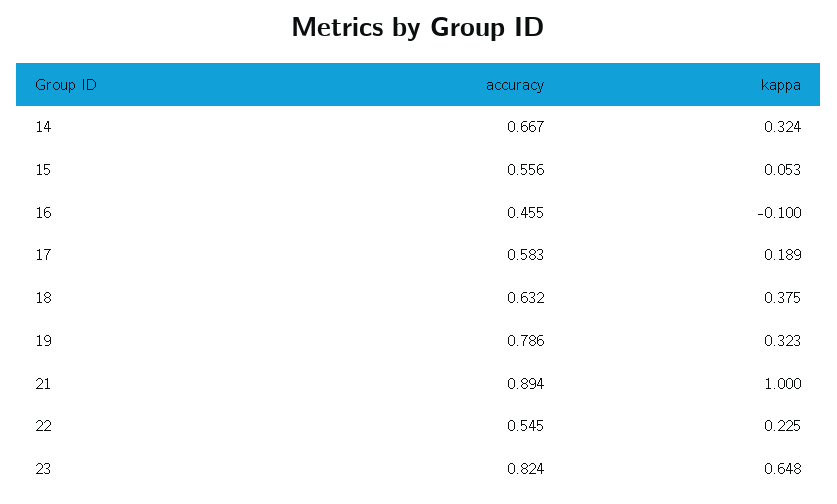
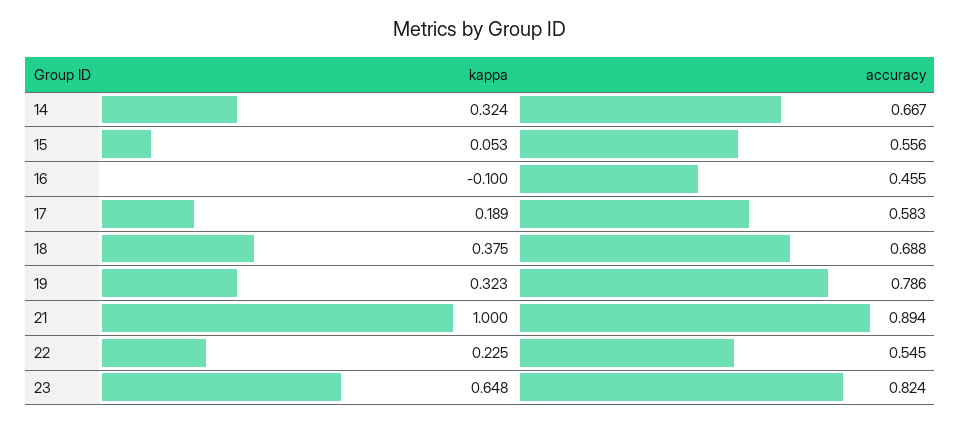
  {
    "accuracy": {
      "14": 0.667,
      "15": 0.556,
      "16": 0.455,
      "17": 0.583,
-     "18": 0.632,
+     "18": 0.688,
      "19": 0.786,
      "21": 0.894,
      "22": 0.545,
      "23": 0.824
    },
    "kappa": {
      "14": 0.324,
      "15": 0.053,
      "16": -0.1,
      "17": 0.189,
      "18": 0.375,
      "19": 0.323,
      "21": 1,
      "22": 0.225,
      "23": 0.648
    }
  }

